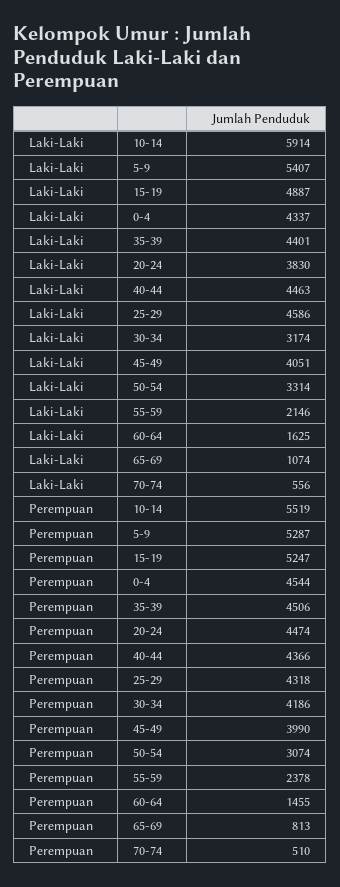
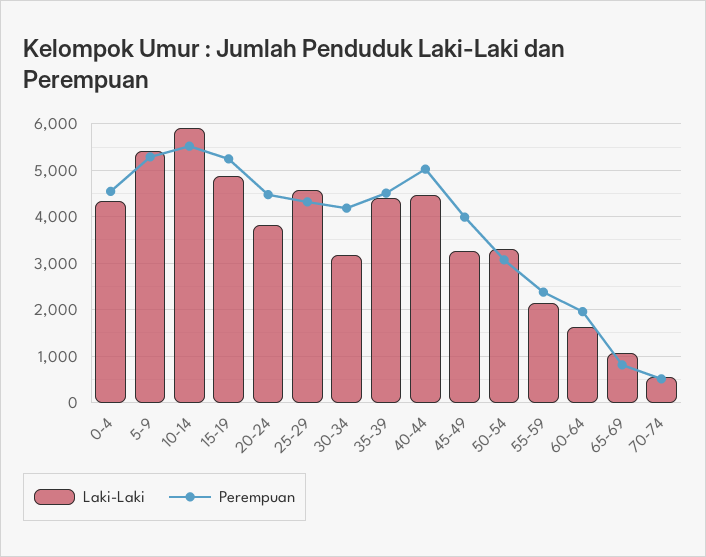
  {
    "Laki-Laki": {
      "10-14": 5914,
      "5-9": 5407,
      "15-19": 4887,
      "0-4": 4337,
      "35-39": 4401,
      "20-24": 3830,
      "40-44": 4463,
      "25-29": 4586,
      "30-34": 3174,
-     "45-49": 4051,
+     "45-49": 3200,
      "50-54": 3314,
      "55-59": 2146,
      "60-64": 1625,
      "65-69": 1074,
      "70-74": 556
    },
    "Perempuan": {
      "10-14": 5519,
      "5-9": 5287,
      "15-19": 5247,
      "0-4": 4544,
      "35-39": 4506,
      "20-24": 4474,
-     "40-44": 4366,
+     "40-44": 5000,
      "25-29": 4318,
      "30-34": 4186,
      "45-49": 3990,
      "50-54": 3074,
      "55-59": 2378,
-     "60-64": 1455,
+     "60-64": 2000,
      "65-69": 813,
      "70-74": 510
    }
  }

